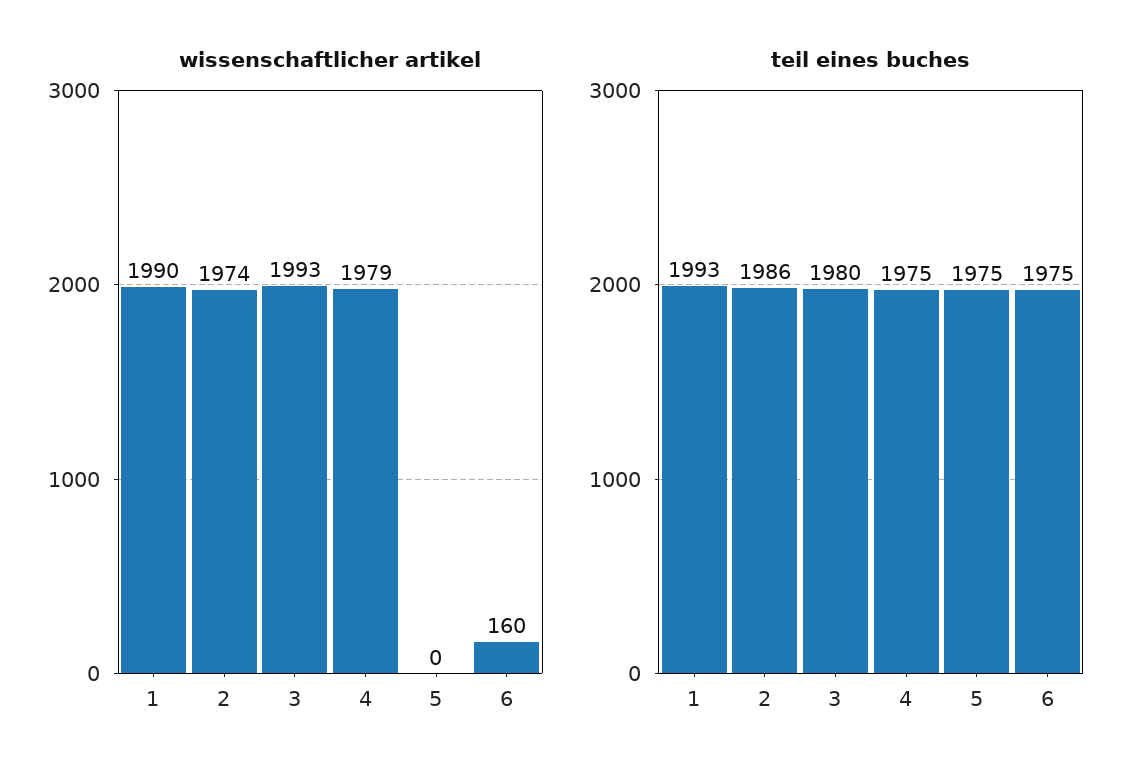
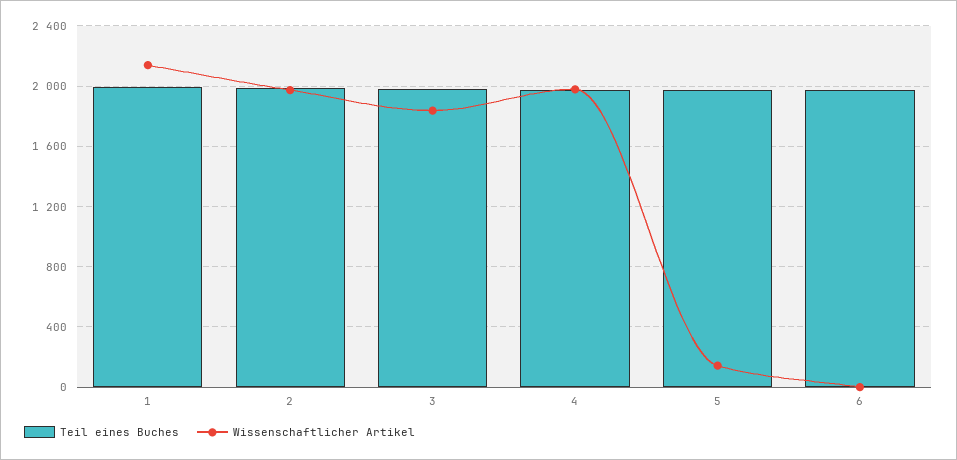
  {
    "wissenschaftlicher artikel": {
-     "1": 1990,
+     "1": 2150,
      "2": 1974,
-     "3": 1993,
+     "3": 1850,
      "4": 1979,
-     "5": 0,
+     "5": 150,
-     "6": 160
+     "6": 0
    },
    "teil eines buches": {
      "1": 1993,
      "2": 1986,
      "3": 1980,
      "4": 1975,
      "5": 1975,
      "6": 1975
    }
  }

